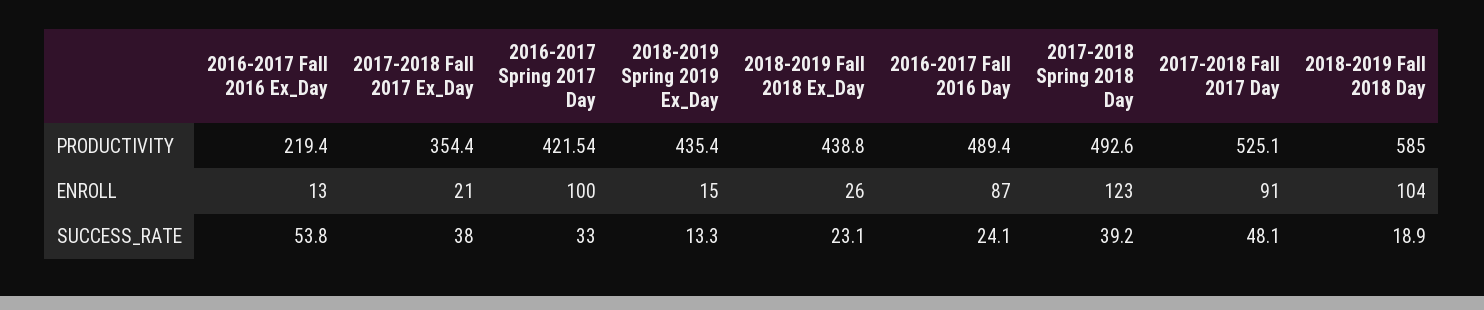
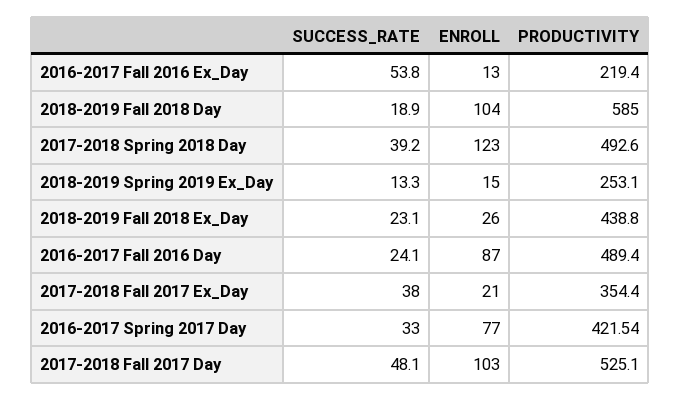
  {
    "2016-2017 Fall 2016 Ex_Day": {
      "PRODUCTIVITY": 219.4,
      "ENROLL": 13,
      "SUCCESS_RATE": 53.8
    },
    "2017-2018 Fall 2017 Ex_Day": {
      "PRODUCTIVITY": 354.4,
      "ENROLL": 21,
      "SUCCESS_RATE": 38
    },
    "2016-2017 Spring 2017 Day": {
      "PRODUCTIVITY": 421.54,
-     "ENROLL": 100,
+     "ENROLL": 77,
      "SUCCESS_RATE": 33
    },
    "2018-2019 Spring 2019 Ex_Day": {
-     "PRODUCTIVITY": 435.4,
+     "PRODUCTIVITY": 253.1,
      "ENROLL": 15,
      "SUCCESS_RATE": 13.3
    },
    "2018-2019 Fall 2018 Ex_Day": {
      "PRODUCTIVITY": 438.8,
      "ENROLL": 26,
      "SUCCESS_RATE": 23.1
    },
    "2016-2017 Fall 2016 Day": {
      "PRODUCTIVITY": 489.4,
      "ENROLL": 87,
      "SUCCESS_RATE": 24.1
    },
    "2017-2018 Spring 2018 Day": {
      "PRODUCTIVITY": 492.6,
      "ENROLL": 123,
      "SUCCESS_RATE": 39.2
    },
    "2017-2018 Fall 2017 Day": {
      "PRODUCTIVITY": 525.1,
-     "ENROLL": 91,
+     "ENROLL": 103,
      "SUCCESS_RATE": 48.1
    },
    "2018-2019 Fall 2018 Day": {
      "PRODUCTIVITY": 585,
      "ENROLL": 104,
      "SUCCESS_RATE": 18.9
    }
  }

